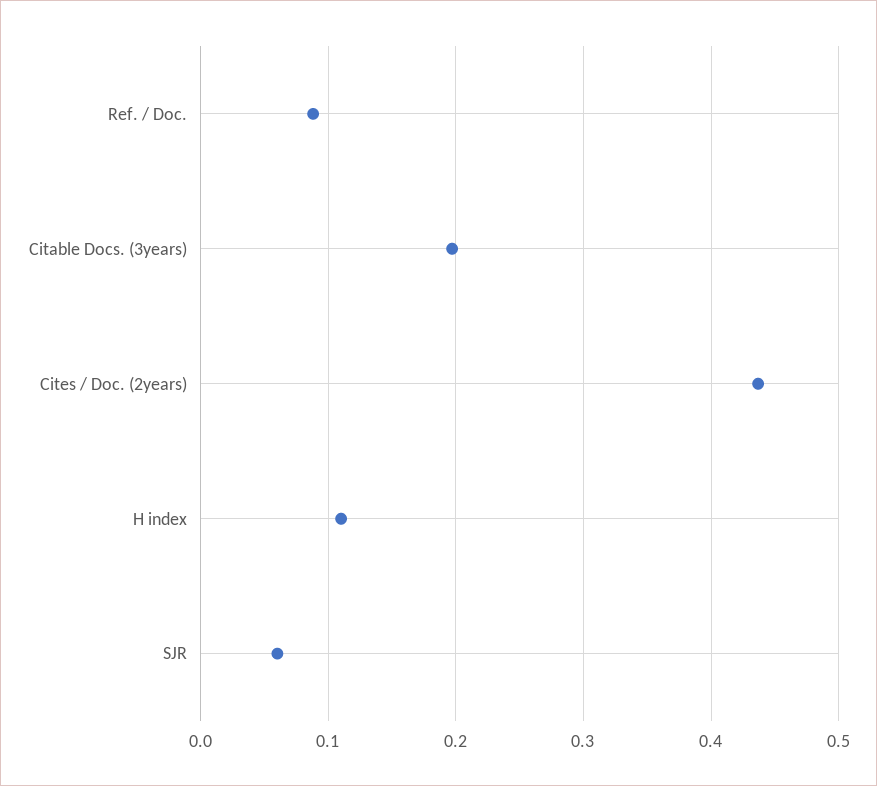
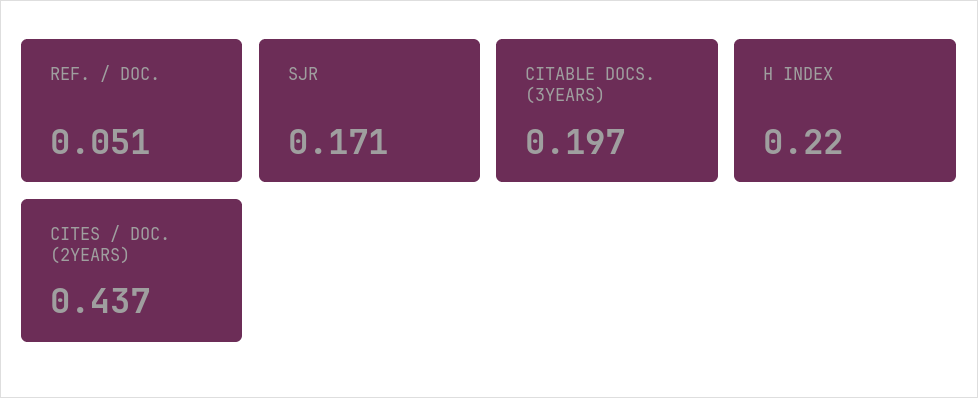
  {
-   "Ref. / Doc.": 0.09,
+   "Ref. / Doc.": 0.051,
    "Citable Docs. (3years)": 0.197,
    "Cites / Doc. (2years)": 0.437,
-   "H index": 0.11,
+   "H index": 0.22,
-   "SJR": 0.06
+   "SJR": 0.171
  }

